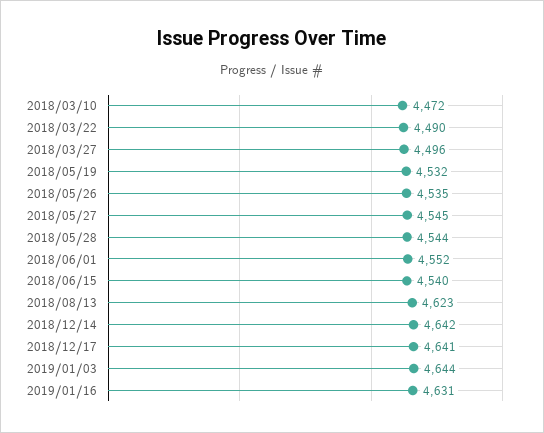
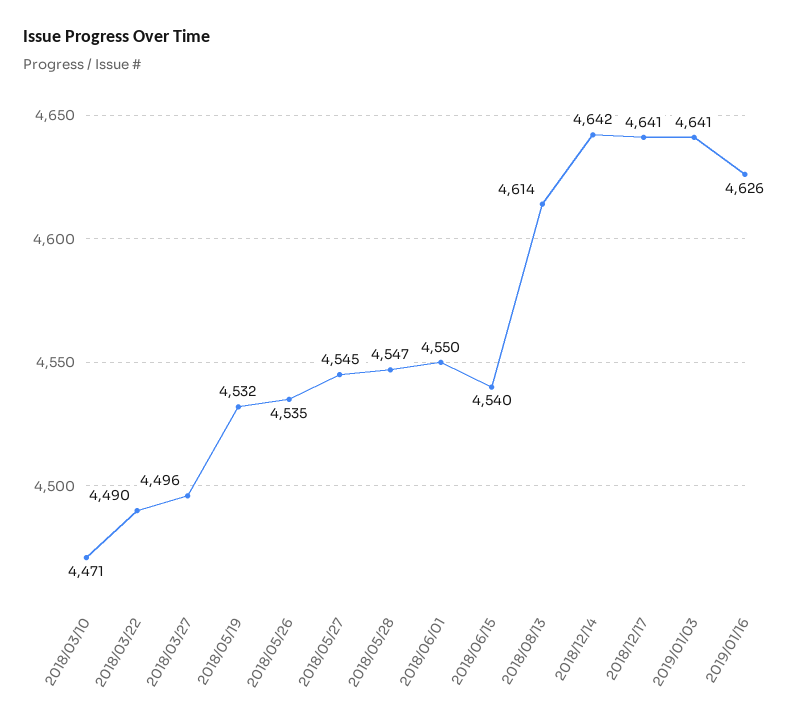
  {
-   "2018/03/10": 4472,
+   "2018/03/10": 4471,
    "2018/03/22": 4490,
    "2018/03/27": 4496,
    "2018/05/19": 4532,
    "2018/05/26": 4535,
    "2018/05/27": 4545,
-   "2018/05/28": 4544,
+   "2018/05/28": 4547,
-   "2018/06/01": 4552,
+   "2018/06/01": 4550,
    "2018/06/15": 4540,
-   "2018/08/13": 4623,
+   "2018/08/13": 4614,
    "2018/12/14": 4642,
    "2018/12/17": 4641,
-   "2019/01/03": 4644,
+   "2019/01/03": 4641,
-   "2019/01/16": 4631
+   "2019/01/16": 4626
  }

